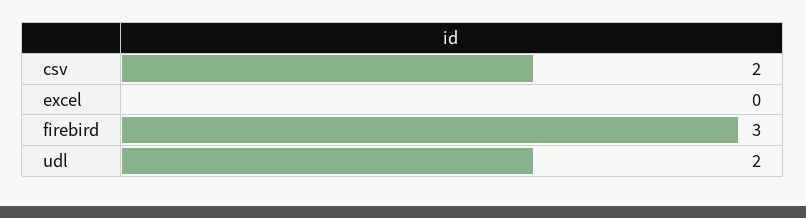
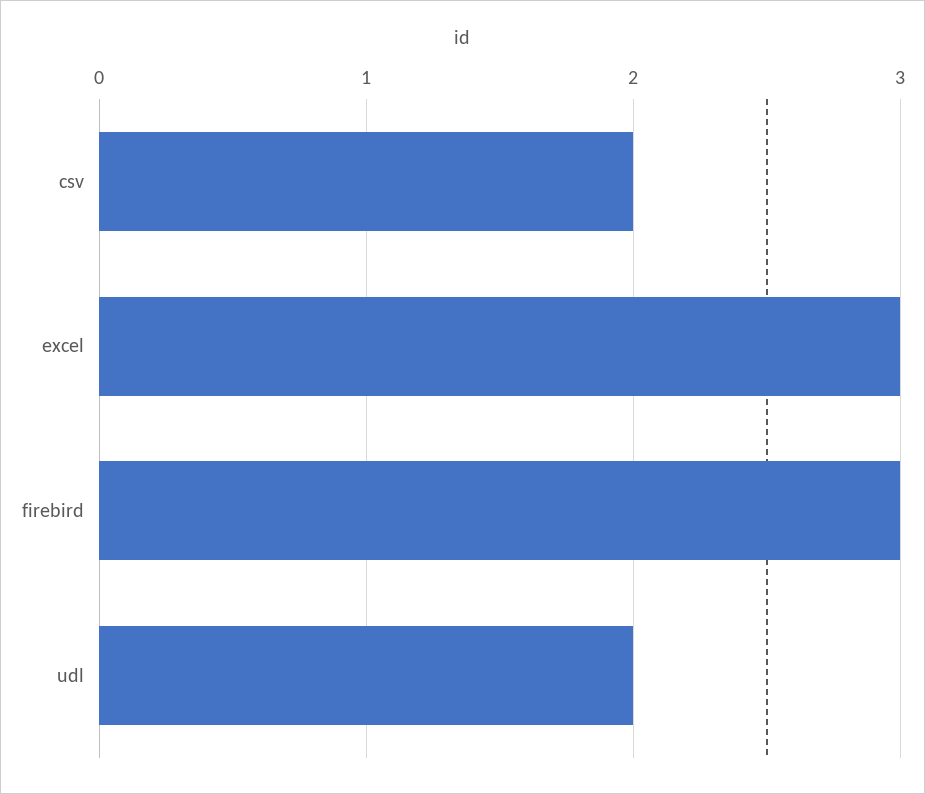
  {
    "csv": 2,
-   "excel": 0,
+   "excel": 3,
    "firebird": 3,
    "udl": 2
  }

